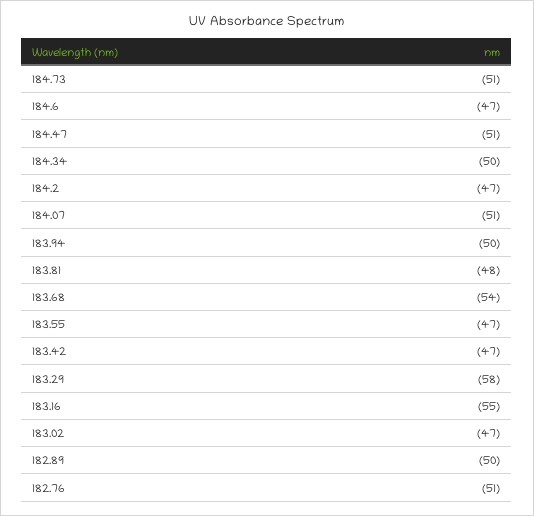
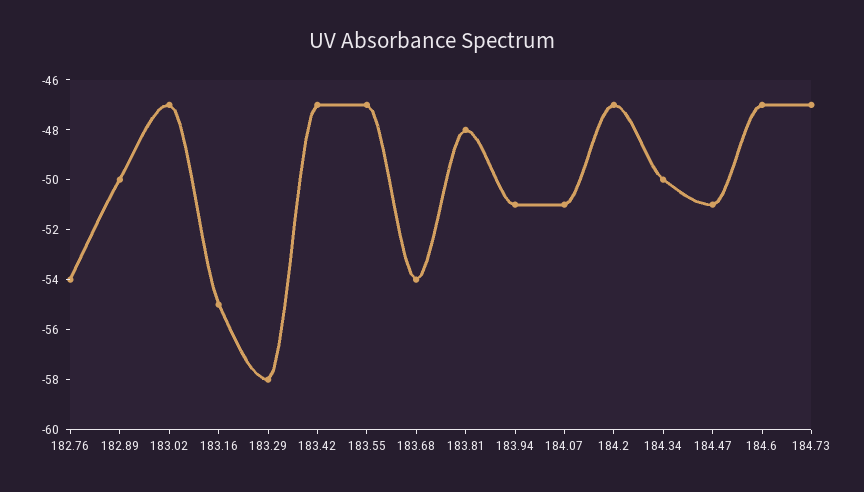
  {
-   "184.73": -51,
+   "184.73": -47,
    "184.6": -47,
    "184.47": -51,
    "184.34": -50,
    "184.2": -47,
    "184.07": -51,
-   "183.94": -50,
+   "183.94": -51,
    "183.81": -48,
    "183.68": -54,
    "183.55": -47,
    "183.42": -47,
    "183.29": -58,
    "183.16": -55,
    "183.02": -47,
    "182.89": -50,
-   "182.76": -51
+   "182.76": -54
  }

